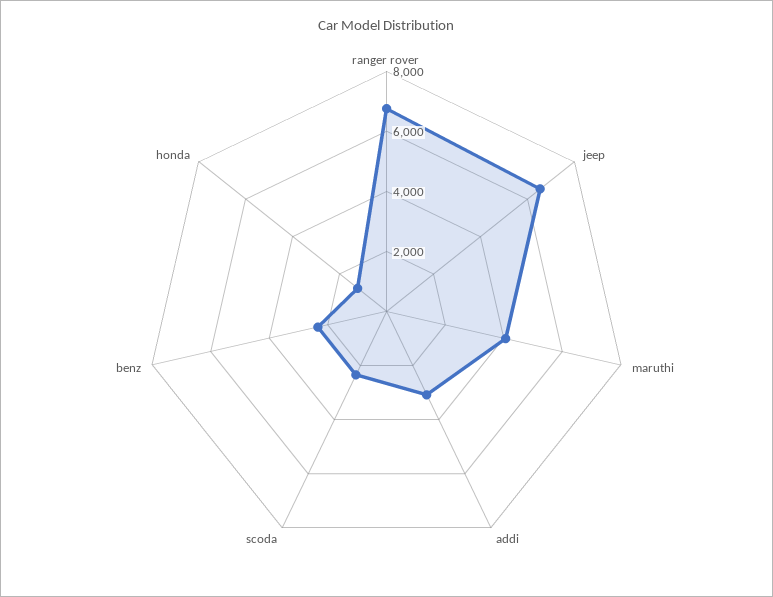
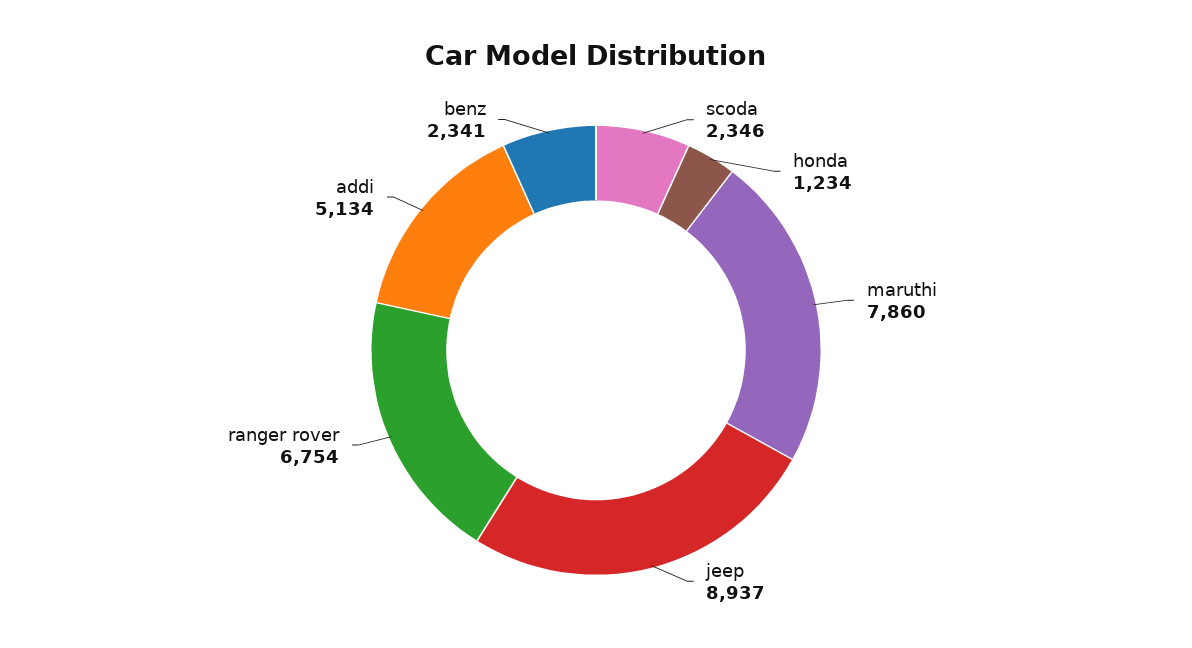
  {
    "ranger rover": 6754,
-   "jeep": 6500,
+   "jeep": 8937,
-   "maruthi": 4000,
+   "maruthi": 7860,
-   "addi": 3000,
+   "addi": 5134,
    "scoda": 2346,
    "benz": 2341,
    "honda": 1234
  }

